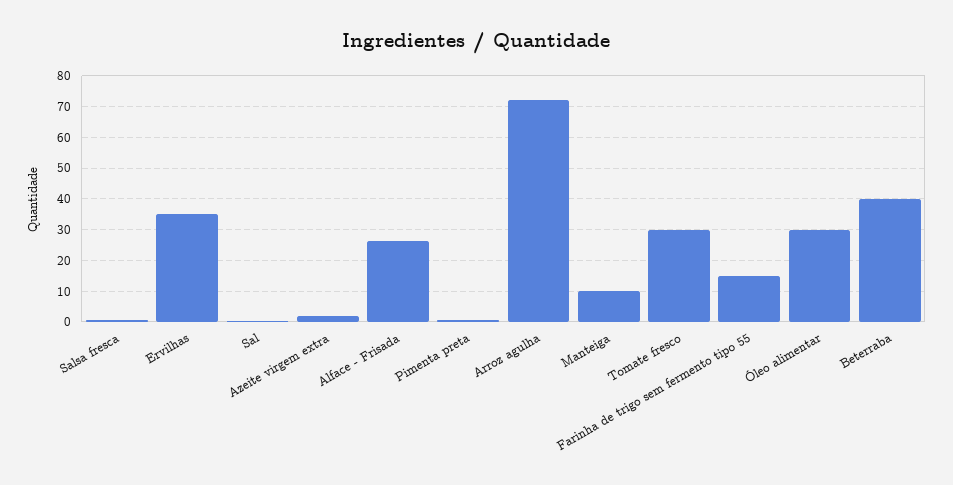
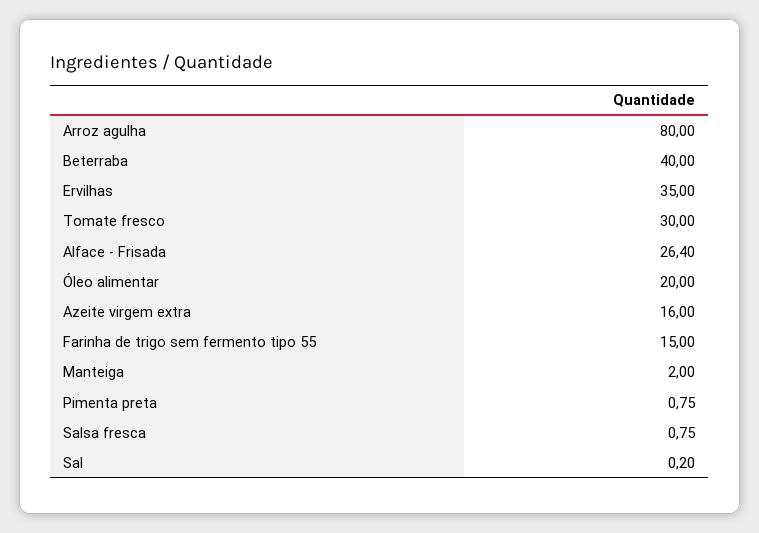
  {
    "Salsa fresca": 0.75,
    "Ervilhas": 35,
    "Sal": 0.2,
-   "Azeite virgem extra": 2,
+   "Azeite virgem extra": 16,
    "Alface - Frisada": 26.4,
    "Pimenta preta": 0.75,
-   "Arroz agulha": 72,
+   "Arroz agulha": 80,
-   "Manteiga": 10,
+   "Manteiga": 2,
    "Tomate fresco": 30,
    "Farinha de trigo sem fermento tipo 55": 15,
-   "Óleo alimentar": 30,
+   "Óleo alimentar": 20,
    "Beterraba": 40
  }

